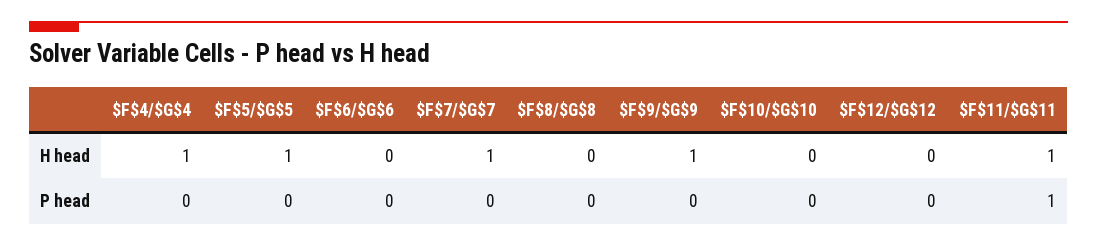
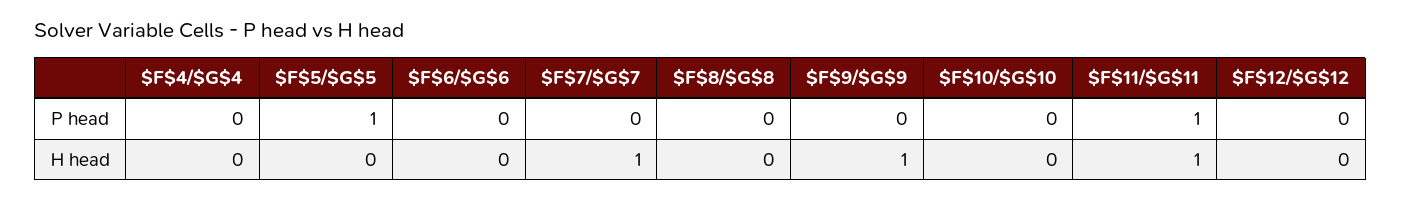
  {
    "$F$4/$G$4": {
-     "H head": 1,
+     "H head": 0,
      "P head": 0
    },
    "$F$5/$G$5": {
-     "H head": 1,
+     "H head": 0,
-     "P head": 0
+     "P head": 1
    },
    "$F$6/$G$6": {
      "H head": 0,
      "P head": 0
    },
    "$F$7/$G$7": {
      "H head": 1,
      "P head": 0
    },
    "$F$8/$G$8": {
      "H head": 0,
      "P head": 0
    },
    "$F$9/$G$9": {
      "H head": 1,
      "P head": 0
    },
    "$F$10/$G$10": {
      "H head": 0,
      "P head": 0
    },
    "$F$12/$G$12": {
      "H head": 0,
      "P head": 0
    },
    "$F$11/$G$11": {
      "H head": 1,
      "P head": 1
    }
  }

